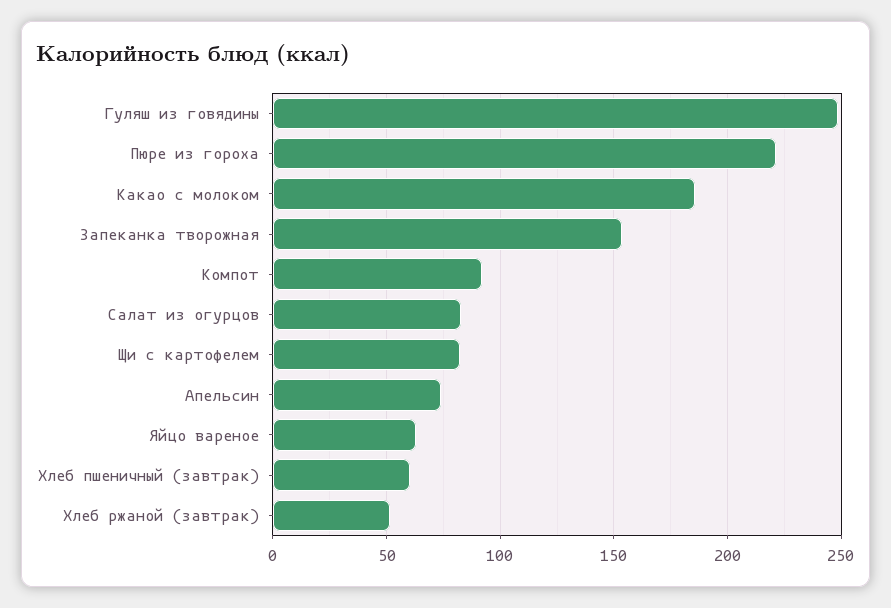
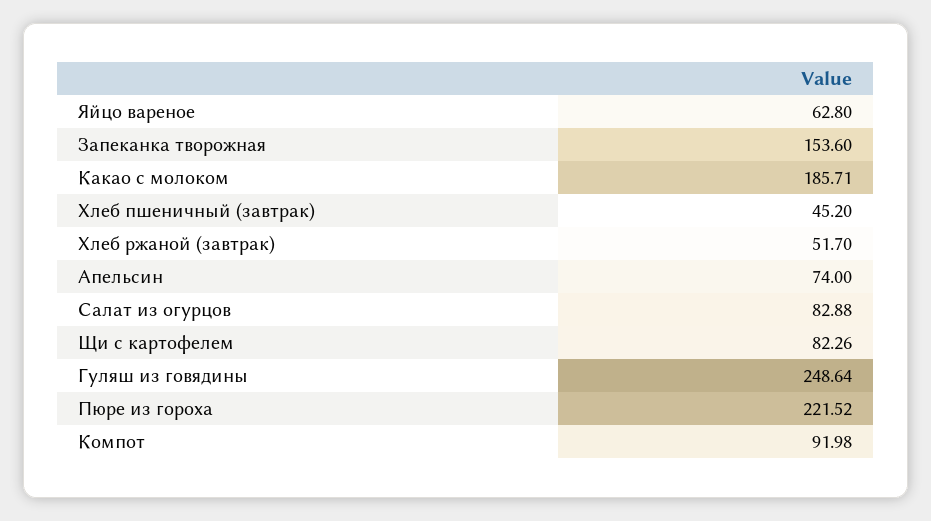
  {
    "Гуляш из говядины": 248.64,
    "Пюре из гороха": 221.52,
    "Какао с молоком": 185.71,
    "Запеканка творожная": 153.6,
    "Компот": 91.98,
    "Салат из огурцов": 82.88,
    "Щи с картофелем": 82.26,
    "Апельсин": 74,
    "Яйцо вареное": 62.8,
-   "Хлеб пшеничный (завтрак)": 60,
+   "Хлеб пшеничный (завтрак)": 45.2,
    "Хлеб ржаной (завтрак)": 51.7
  }

